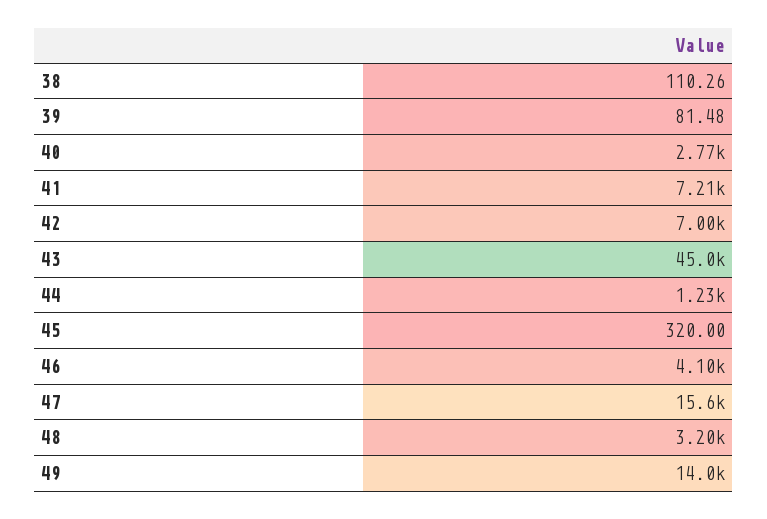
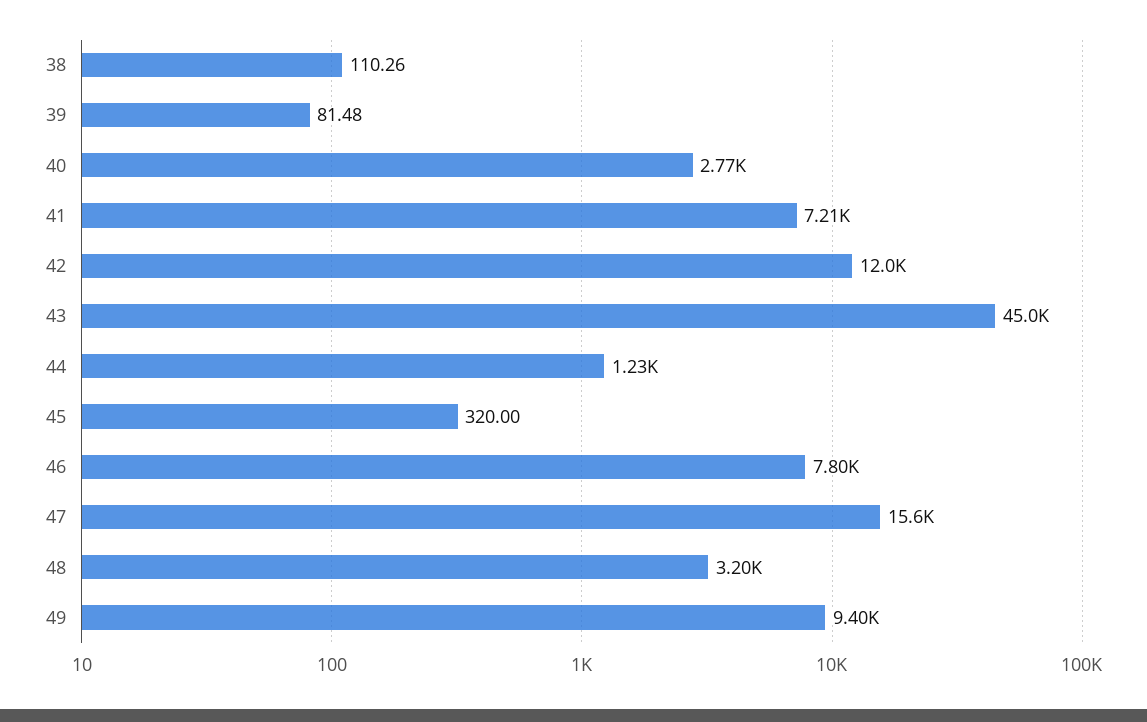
  {
    "38": 110.26,
    "39": 81.48,
    "40": 2770,
    "41": 7210,
-   "42": 7000,
+   "42": 12000,
    "43": 45000,
    "44": 1230,
    "45": 320,
-   "46": 4100,
+   "46": 7800,
    "47": 15600,
    "48": 3200,
-   "49": 14000
+   "49": 9400
  }

